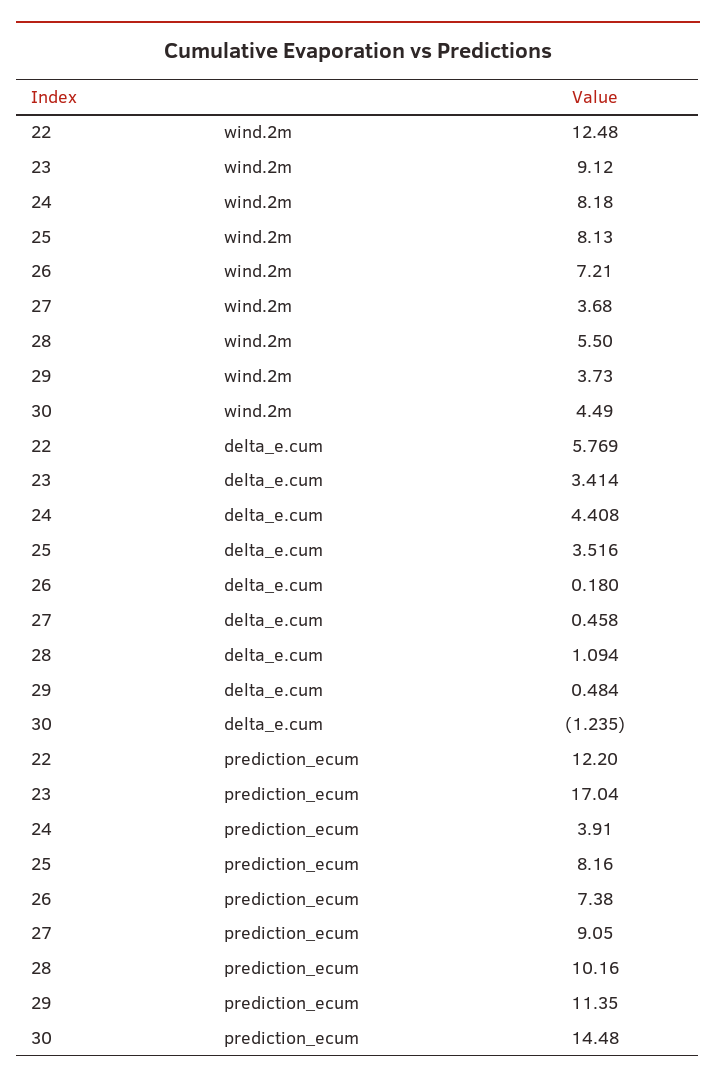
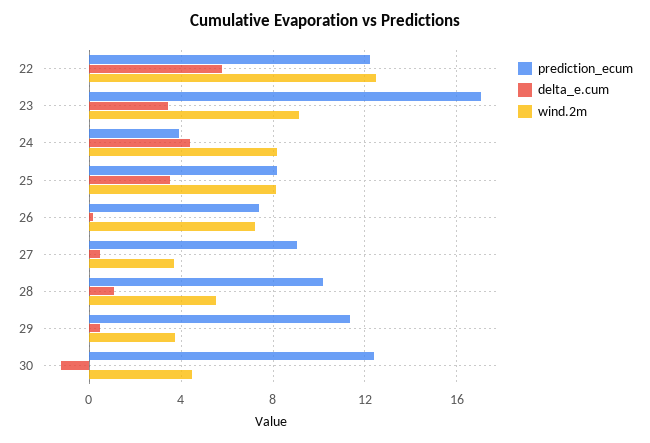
  {
    "wind.2m": {
      "22": 12.48,
      "23": 9.12,
      "24": 8.18,
      "25": 8.13,
      "26": 7.21,
      "27": 3.68,
      "28": 5.5,
      "29": 3.73,
      "30": 4.49
    },
    "delta_e.cum": {
      "22": 5.769,
      "23": 3.414,
      "24": 4.408,
      "25": 3.516,
      "26": 0.18,
      "27": 0.458,
      "28": 1.094,
      "29": 0.484,
      "30": -1.235
    },
    "prediction_ecum": {
      "22": 12.2,
      "23": 17.04,
      "24": 3.91,
      "25": 8.16,
      "26": 7.38,
      "27": 9.05,
      "28": 10.16,
      "29": 11.35,
-     "30": 14.48
+     "30": 12.5
    }
  }

